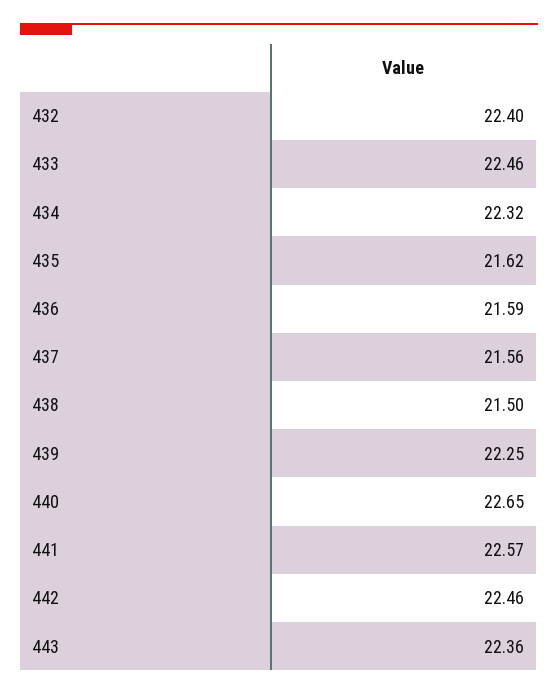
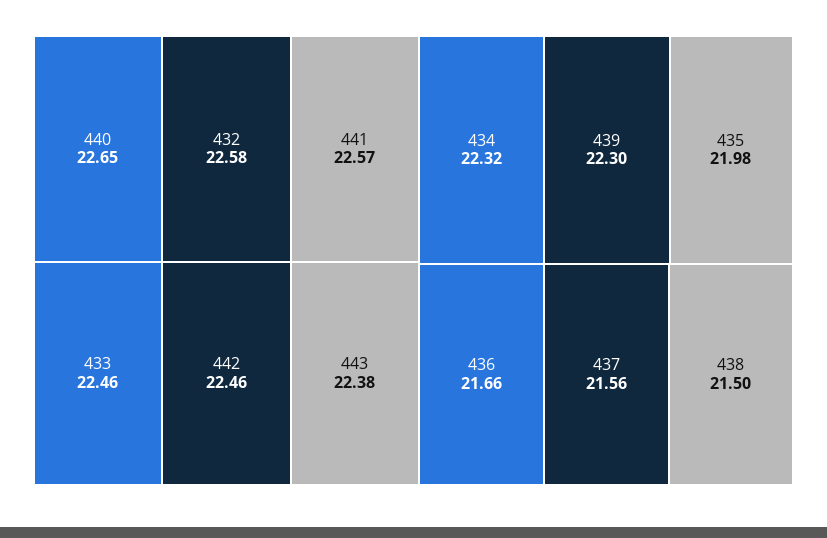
  {
-   "432": 22.4,
+   "432": 22.58,
    "433": 22.46,
    "434": 22.32,
-   "435": 21.62,
+   "435": 21.98,
-   "436": 21.59,
+   "436": 21.66,
    "437": 21.56,
    "438": 21.5,
-   "439": 22.25,
+   "439": 22.3,
    "440": 22.65,
    "441": 22.57,
    "442": 22.46,
-   "443": 22.36
+   "443": 22.38
  }

